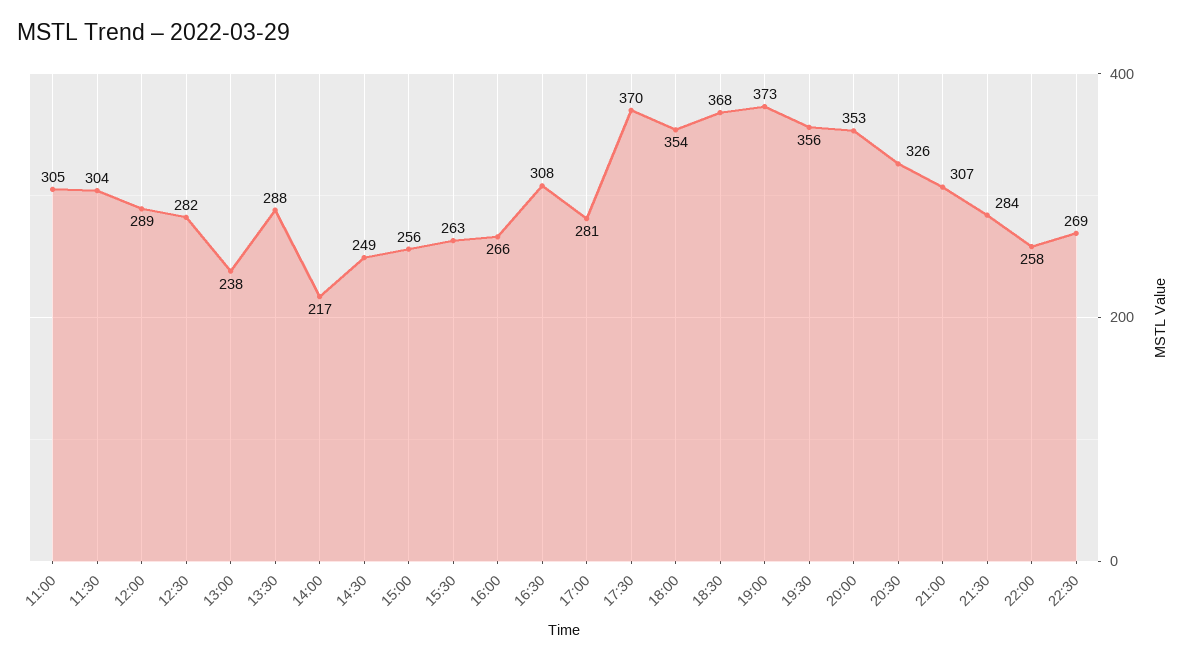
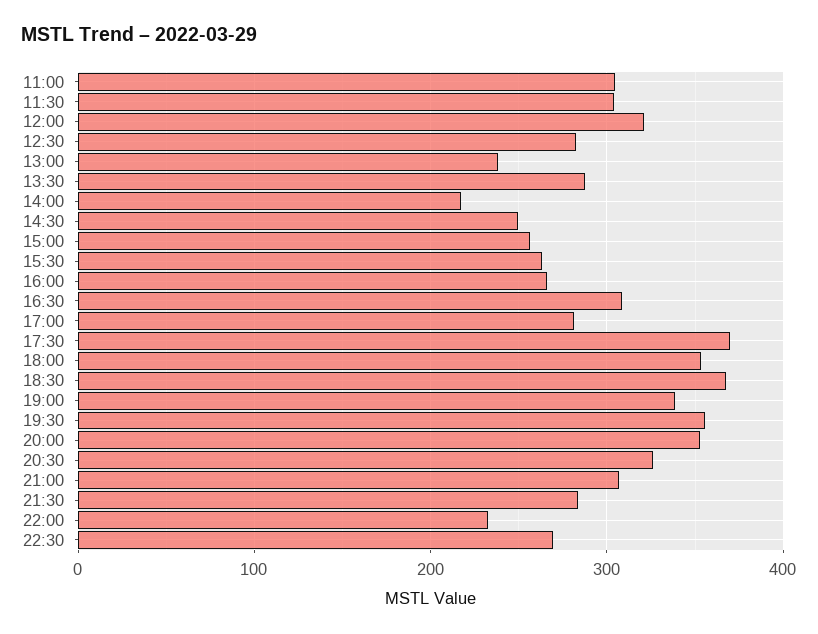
  {
    "11:00": 305,
    "11:30": 304,
-   "12:00": 289,
+   "12:00": 320,
    "12:30": 282,
    "13:00": 238,
    "13:30": 288,
    "14:00": 217,
    "14:30": 249,
    "15:00": 256,
    "15:30": 263,
    "16:00": 266,
    "16:30": 308,
    "17:00": 281,
    "17:30": 370,
    "18:00": 354,
    "18:30": 368,
-   "19:00": 373,
+   "19:00": 340,
    "19:30": 356,
    "20:00": 353,
    "20:30": 326,
    "21:00": 307,
    "21:30": 284,
-   "22:00": 258,
+   "22:00": 230,
    "22:30": 269
  }

